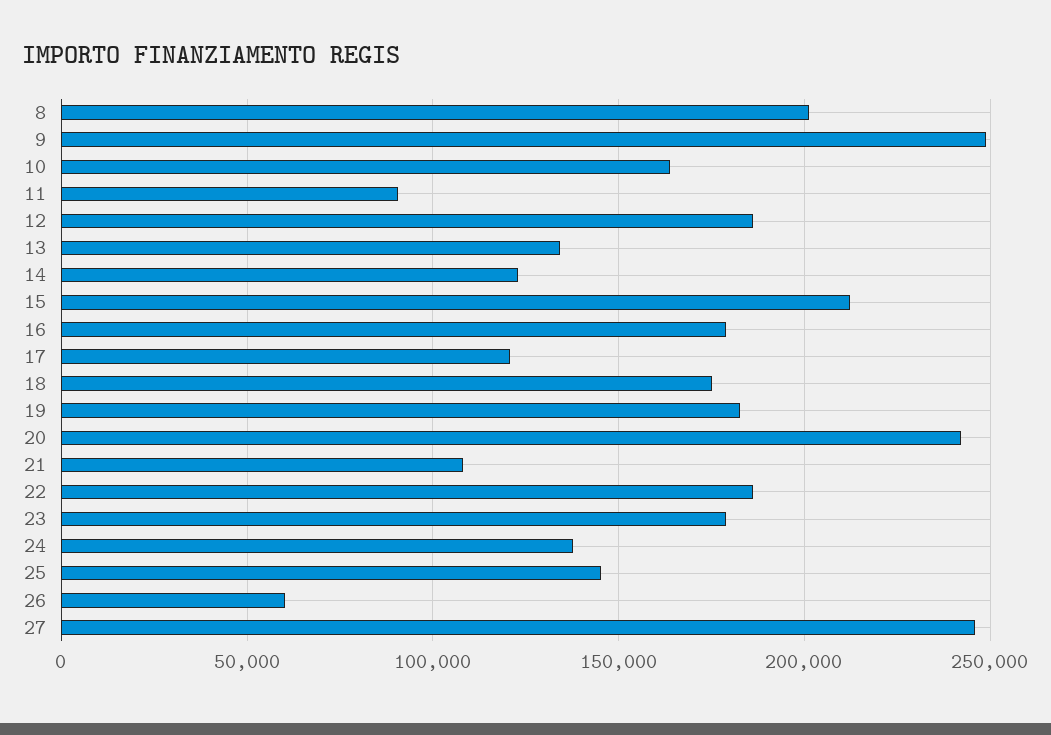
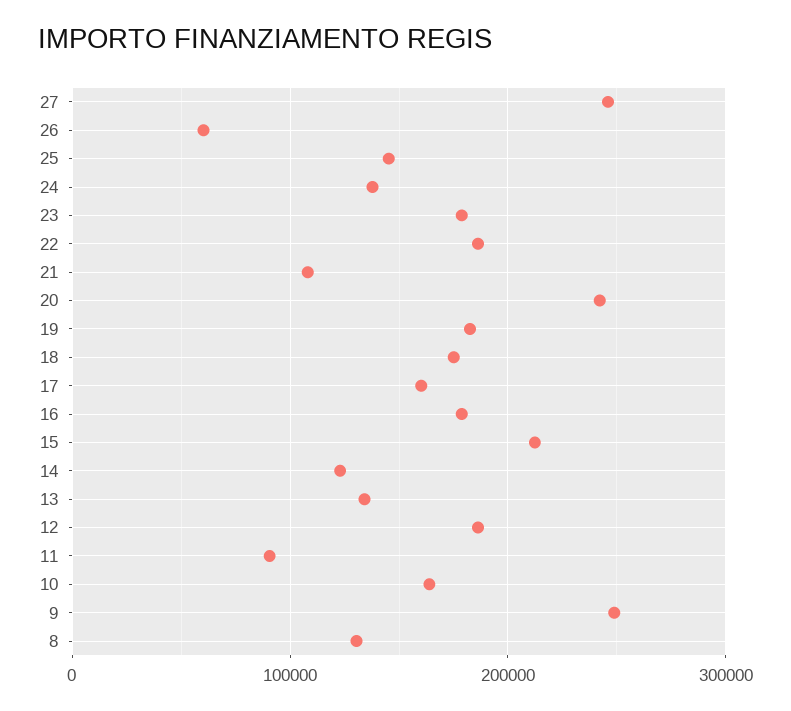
  {
-   "8": 200000,
+   "8": 130000,
    "9": 250000,
    "10": 165000,
    "11": 90000,
    "12": 185000,
    "13": 135000,
    "14": 125000,
    "15": 210000,
    "16": 180000,
-   "17": 120000,
+   "17": 160000,
    "18": 175000,
    "19": 185000,
    "20": 240000,
    "21": 110000,
    "22": 185000,
    "23": 180000,
    "24": 140000,
    "25": 145000,
    "26": 60000,
    "27": 245000
  }

